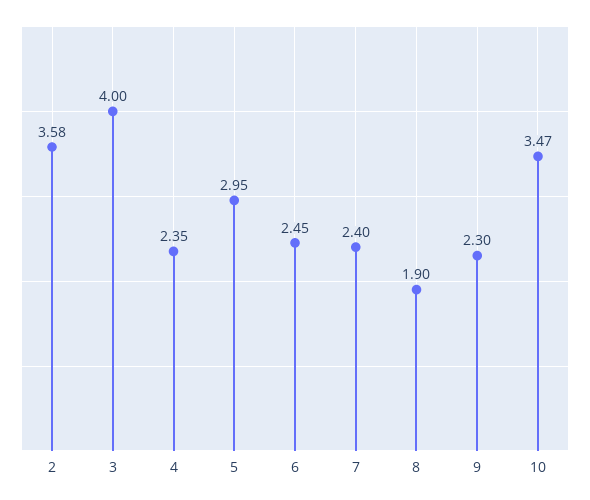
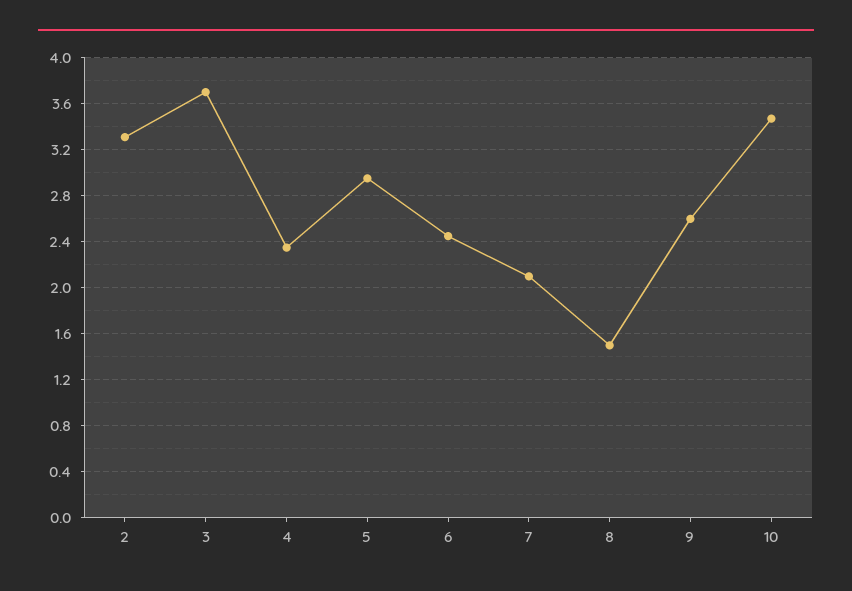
  {
-   "2": 3.58,
+   "2": 3.3,
-   "3": 4,
+   "3": 3.7,
    "4": 2.35,
    "5": 2.95,
    "6": 2.45,
-   "7": 2.4,
+   "7": 2.1,
-   "8": 1.9,
+   "8": 1.5,
-   "9": 2.3,
+   "9": 2.6,
    "10": 3.47
  }

